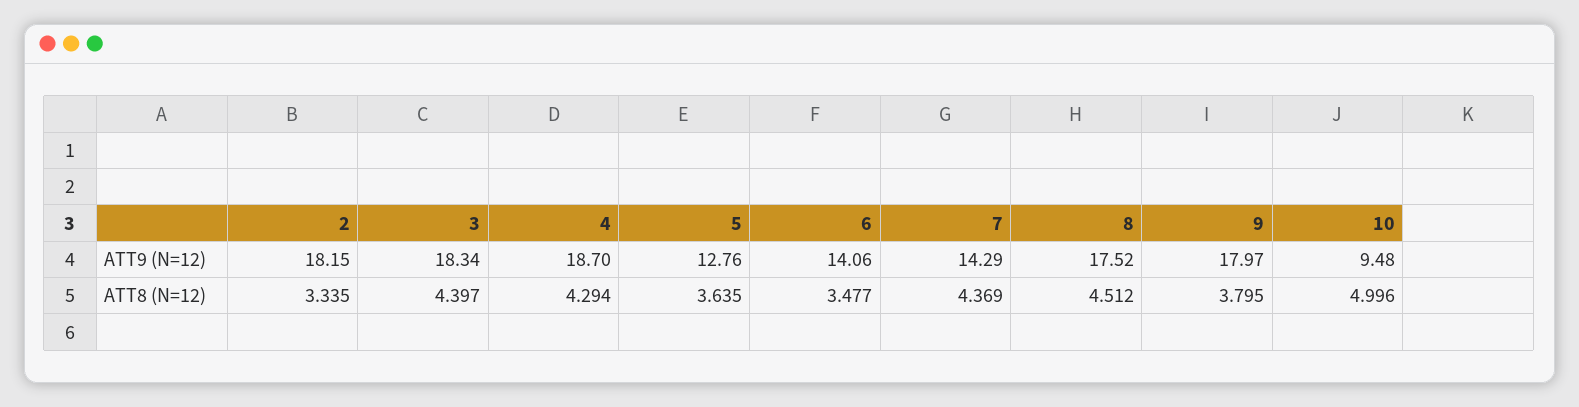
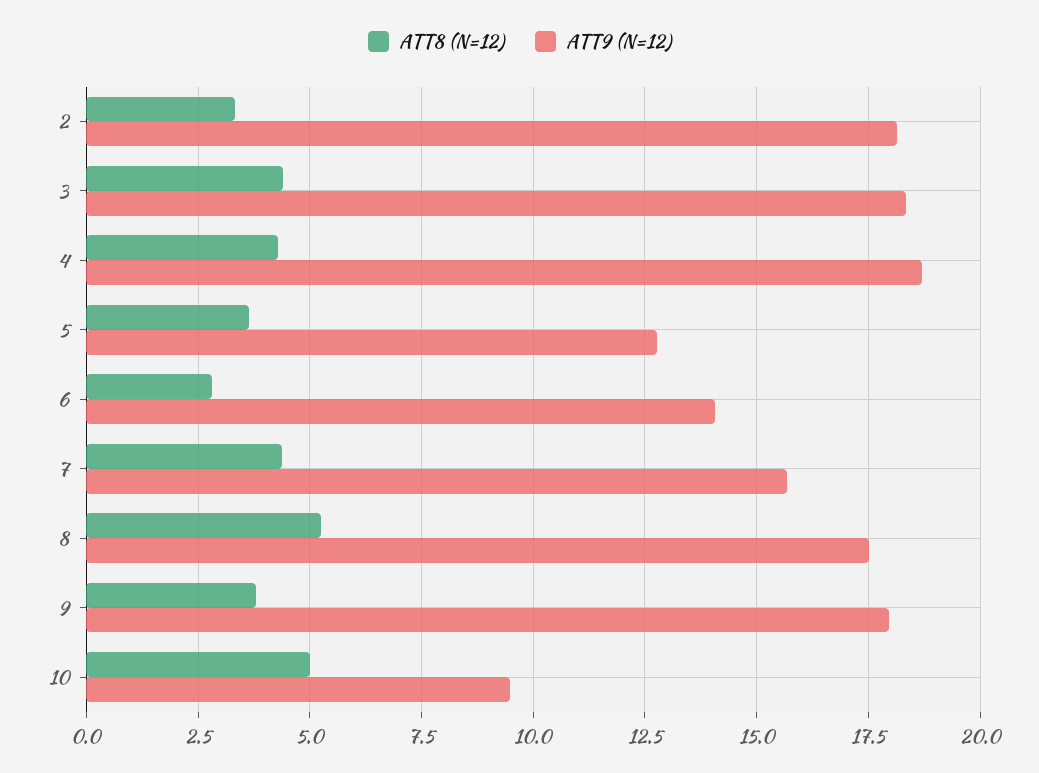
  {
    "ATT9 (N=12)": {
      "2": 18.15,
      "3": 18.34,
      "4": 18.7,
      "5": 12.76,
      "6": 14.06,
-     "7": 14.29,
+     "7": 15.75,
      "8": 17.52,
      "9": 17.97,
      "10": 9.48
    },
    "ATT8 (N=12)": {
      "2": 3.335,
      "3": 4.397,
      "4": 4.294,
      "5": 3.635,
-     "6": 3.477,
+     "6": 2.75,
      "7": 4.369,
-     "8": 4.512,
+     "8": 5.25,
      "9": 3.795,
      "10": 4.996
    }
  }

